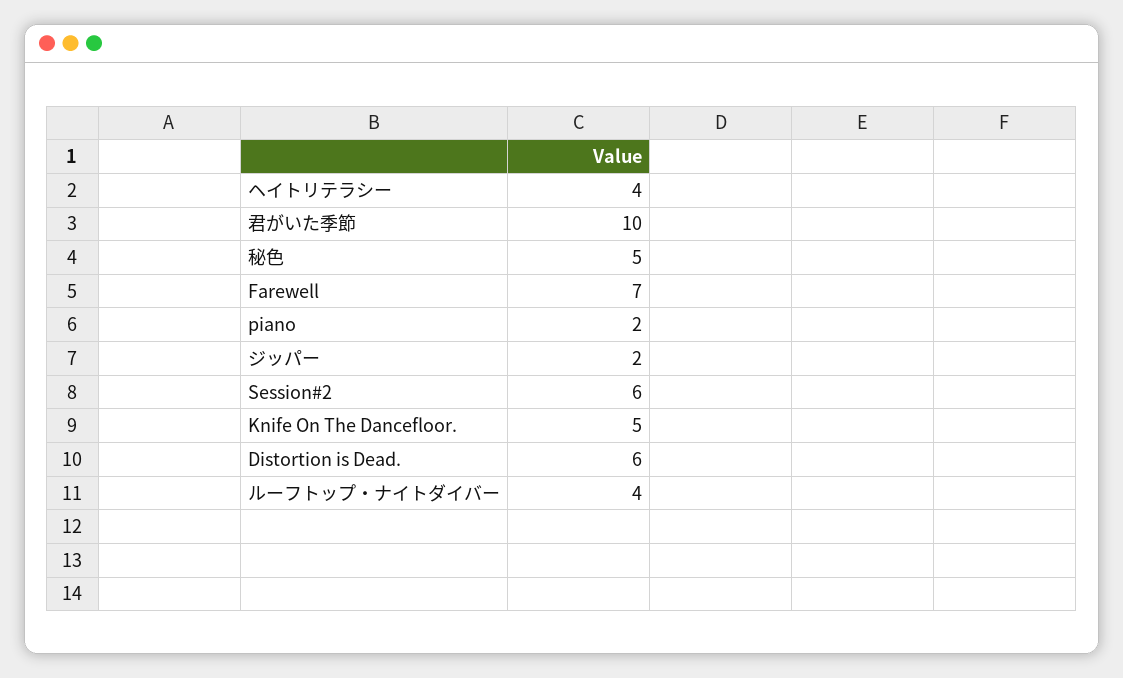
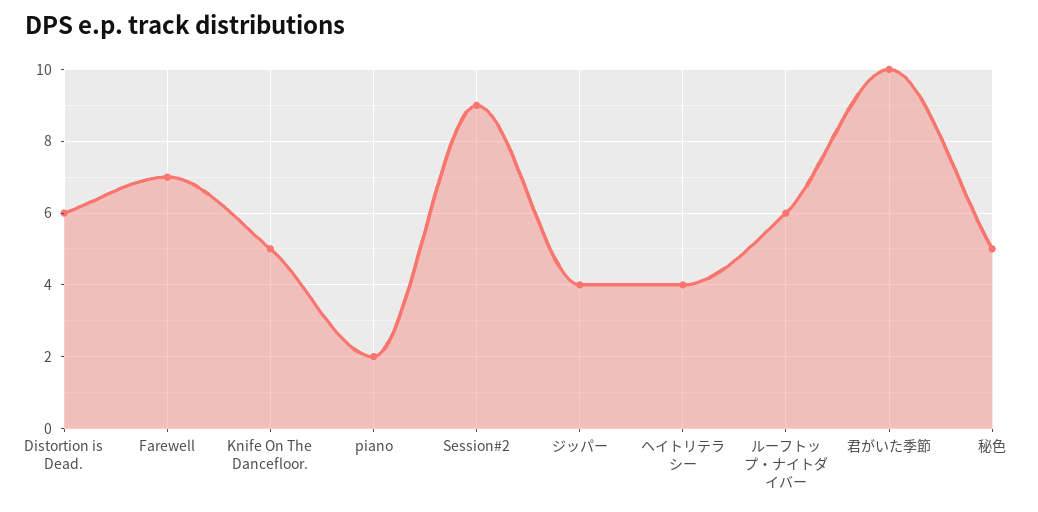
  {
    "ヘイトリテラシー": 4,
    "君がいた季節": 10,
    "秘色": 5,
    "Farewell": 7,
    "piano": 2,
-   "ジッパー": 2,
+   "ジッパー": 4,
-   "Session#2": 6,
+   "Session#2": 9,
    "Knife On The Dancefloor.": 5,
    "Distortion is Dead.": 6,
-   "ルーフトップ・ナイトダイバー": 4
+   "ルーフトップ・ナイトダイバー": 6
  }

